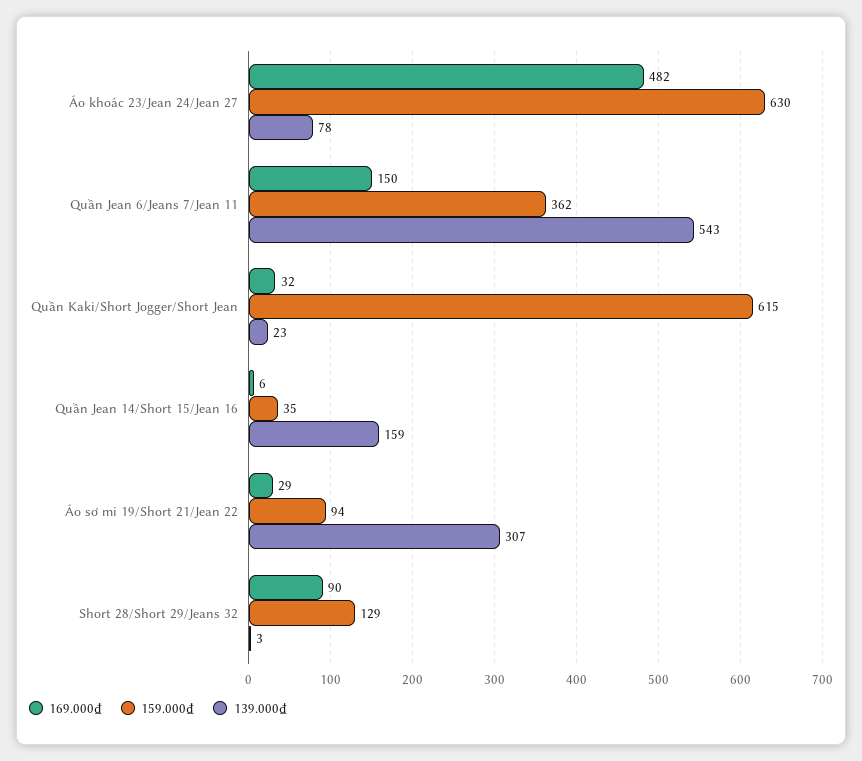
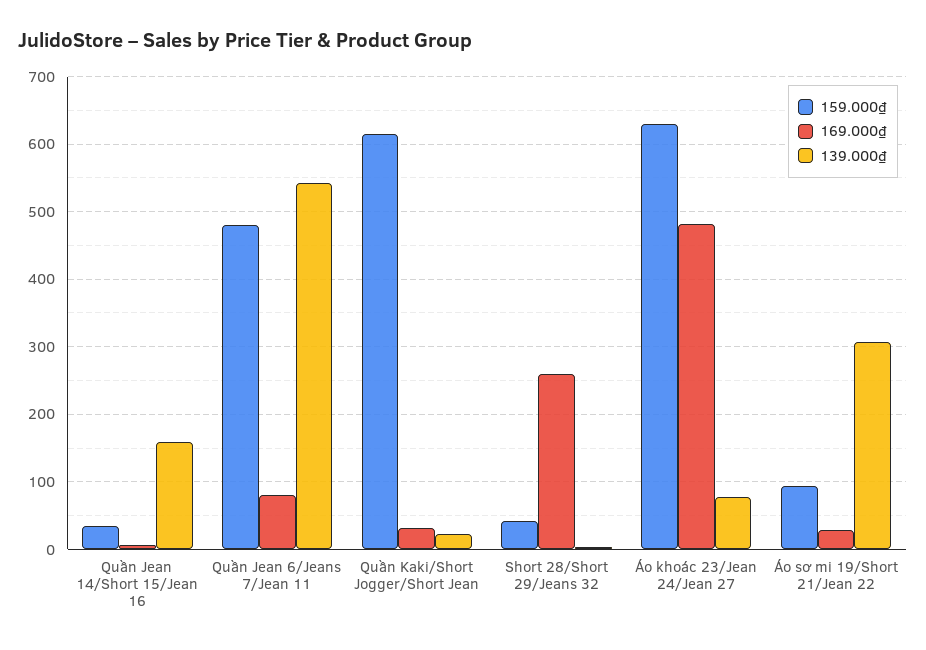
  {
    "169.000₫": {
      "Áo khoác 23/Jean 24/Jean 27": 482,
-     "Quần Jean 6/Jeans 7/Jean 11": 150,
+     "Quần Jean 6/Jeans 7/Jean 11": 80,
      "Quần Kaki/Short Jogger/Short Jean": 32,
      "Quần Jean 14/Short 15/Jean 16": 6,
      "Áo sơ mi 19/Short 21/Jean 22": 29,
-     "Short 28/Short 29/Jeans 32": 90
+     "Short 28/Short 29/Jeans 32": 260
    },
    "159.000₫": {
      "Áo khoác 23/Jean 24/Jean 27": 630,
-     "Quần Jean 6/Jeans 7/Jean 11": 362,
+     "Quần Jean 6/Jeans 7/Jean 11": 480,
      "Quần Kaki/Short Jogger/Short Jean": 615,
      "Quần Jean 14/Short 15/Jean 16": 35,
      "Áo sơ mi 19/Short 21/Jean 22": 94,
-     "Short 28/Short 29/Jeans 32": 129
+     "Short 28/Short 29/Jeans 32": 40
    },
    "139.000₫": {
      "Áo khoác 23/Jean 24/Jean 27": 78,
      "Quần Jean 6/Jeans 7/Jean 11": 543,
      "Quần Kaki/Short Jogger/Short Jean": 23,
      "Quần Jean 14/Short 15/Jean 16": 159,
      "Áo sơ mi 19/Short 21/Jean 22": 307,
      "Short 28/Short 29/Jeans 32": 3
    }
  }

